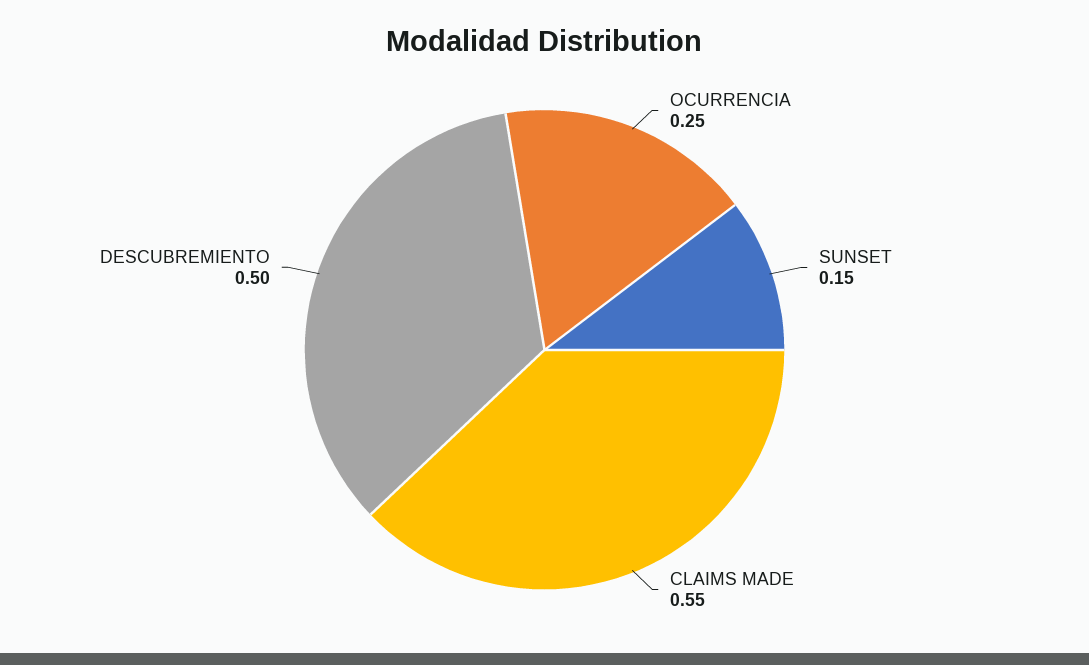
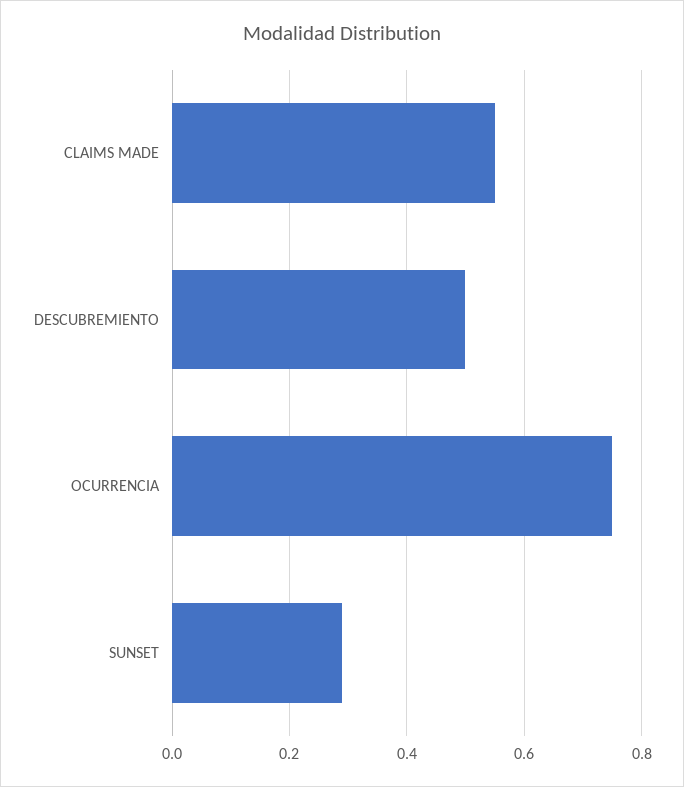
  {
-   "OCURRENCIA": 0.25,
+   "OCURRENCIA": 0.75,
-   "SUNSET": 0.15,
+   "SUNSET": 0.3,
    "CLAIMS MADE": 0.55,
    "DESCUBREMIENTO": 0.5
  }

